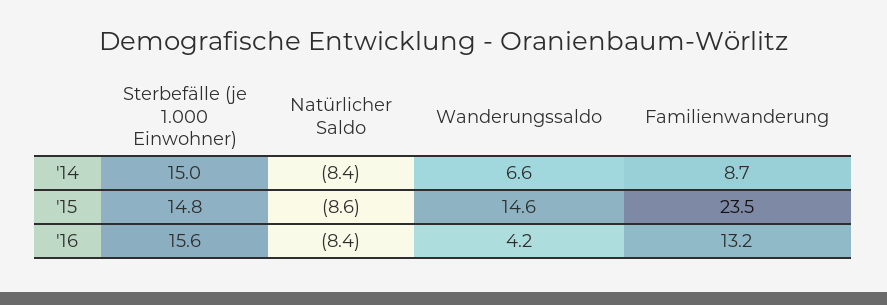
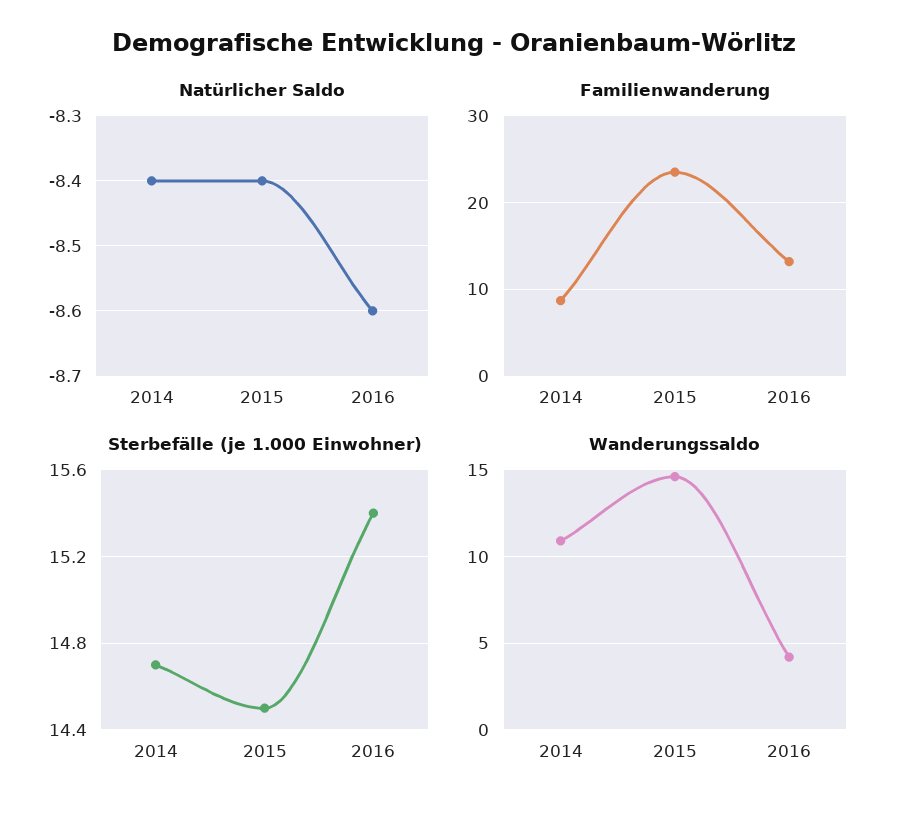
  {
    "Sterbefälle (je 1.000 Einwohner)": {
-     "'14": 15,
+     "'14": 14.7,
-     "'15": 14.8,
+     "'15": 14.5,
-     "'16": 15.6
+     "'16": 15.4
    },
    "Natürlicher Saldo": {
      "'14": -8.4,
-     "'15": -8.6,
+     "'15": -8.4,
-     "'16": -8.4
+     "'16": -8.6
    },
    "Wanderungssaldo": {
-     "'14": 6.6,
+     "'14": 11,
      "'15": 14.6,
      "'16": 4.2
    },
    "Familienwanderung": {
      "'14": 8.7,
      "'15": 23.5,
      "'16": 13.2
    }
  }

